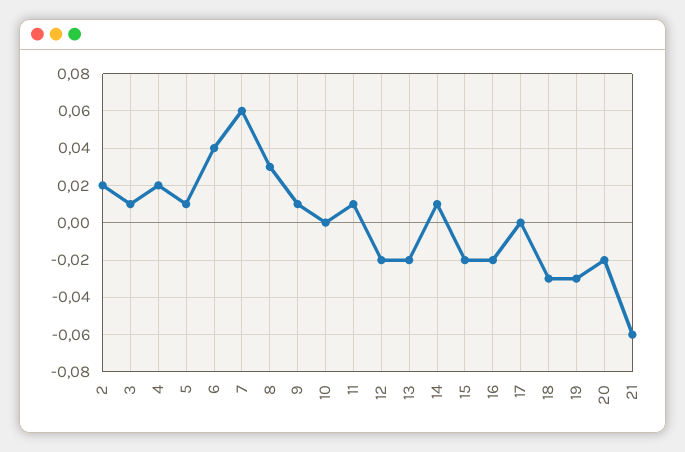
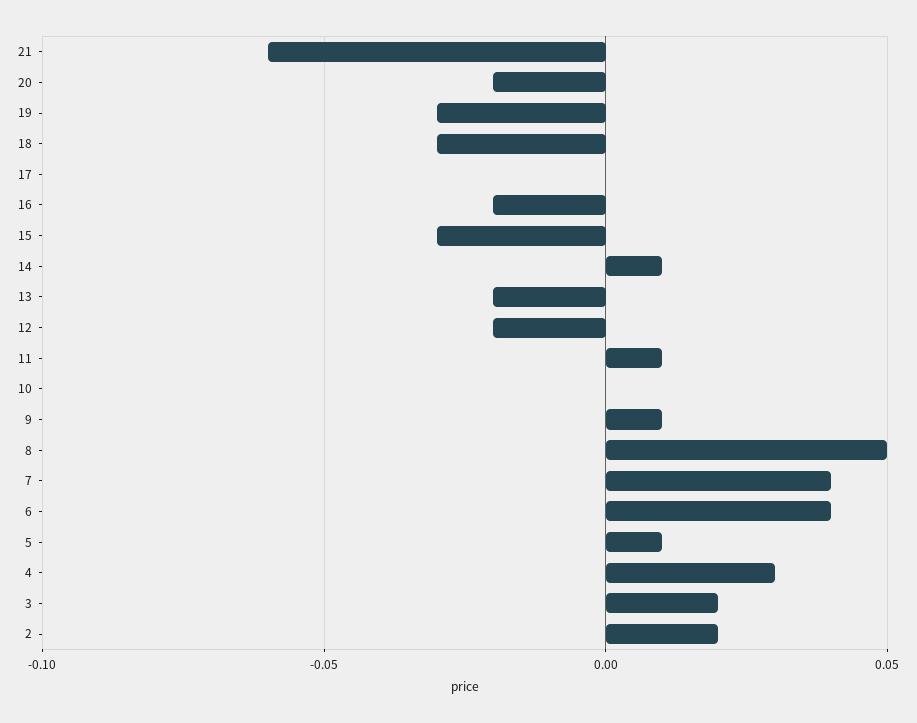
  {
    "2": 0.02,
-   "3": 0.01,
+   "3": 0.02,
-   "4": 0.02,
+   "4": 0.03,
    "5": 0.01,
    "6": 0.04,
-   "7": 0.06,
+   "7": 0.04,
-   "8": 0.03,
+   "8": 0.05,
    "9": 0.01,
    "10": 0,
    "11": 0.01,
    "12": -0.02,
    "13": -0.02,
    "14": 0.01,
-   "15": -0.02,
+   "15": -0.03,
    "16": -0.02,
    "17": 0,
    "18": -0.03,
    "19": -0.03,
    "20": -0.02,
    "21": -0.06
  }

